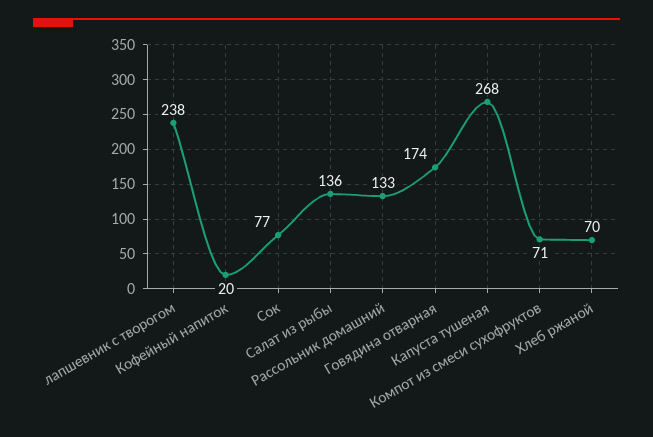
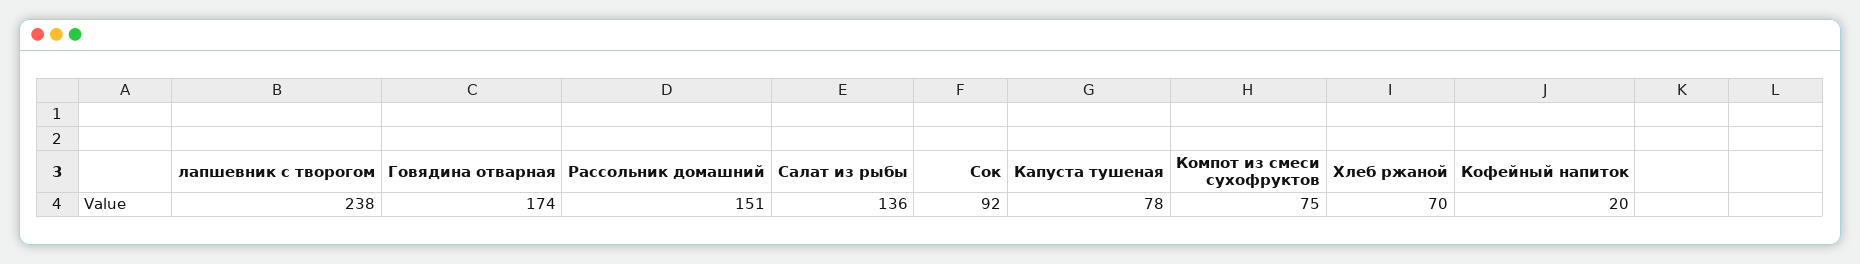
  {
    "лапшевник с творогом": 238,
    "Кофейный напиток": 20,
-   "Сок": 77,
+   "Сок": 92,
    "Салат из рыбы": 136,
-   "Рассольник домашний": 133,
+   "Рассольник домашний": 151,
    "Говядина отварная": 174,
-   "Капуста тушеная": 268,
+   "Капуста тушеная": 78,
-   "Компот из смеси сухофруктов": 71,
+   "Компот из смеси сухофруктов": 75,
    "Хлеб ржаной": 70
  }

